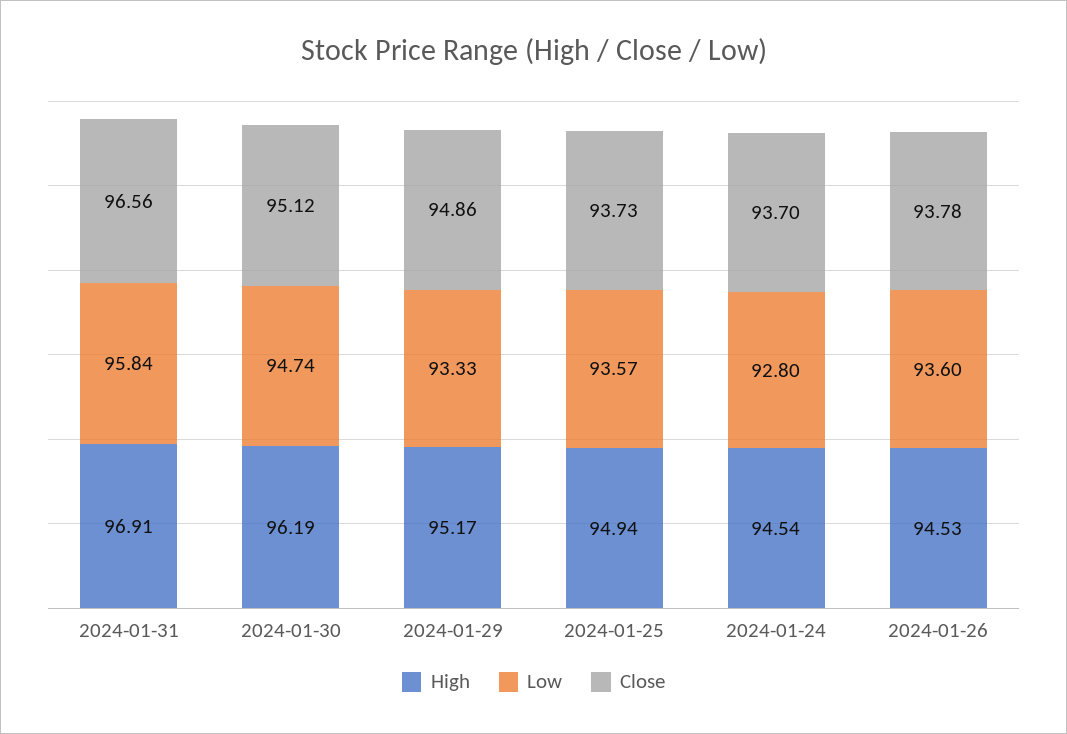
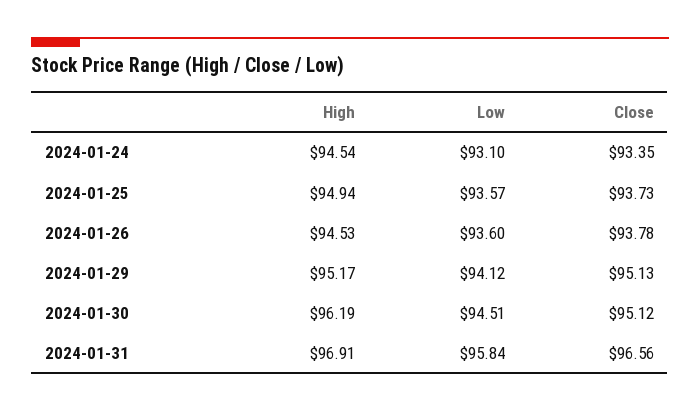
  {
    "High": {
      "2024-01-31": 96.91,
      "2024-01-30": 96.19,
      "2024-01-29": 95.17,
      "2024-01-25": 94.94,
      "2024-01-24": 94.54,
      "2024-01-26": 94.53
    },
    "Low": {
      "2024-01-31": 95.84,
-     "2024-01-30": 94.74,
+     "2024-01-30": 94.51,
-     "2024-01-29": 93.33,
+     "2024-01-29": 94.12,
      "2024-01-25": 93.57,
-     "2024-01-24": 92.8,
+     "2024-01-24": 93.1,
      "2024-01-26": 93.6
    },
    "Close": {
      "2024-01-31": 96.56,
      "2024-01-30": 95.12,
-     "2024-01-29": 94.86,
+     "2024-01-29": 95.13,
      "2024-01-25": 93.73,
-     "2024-01-24": 93.7,
+     "2024-01-24": 93.35,
      "2024-01-26": 93.78
    }
  }

